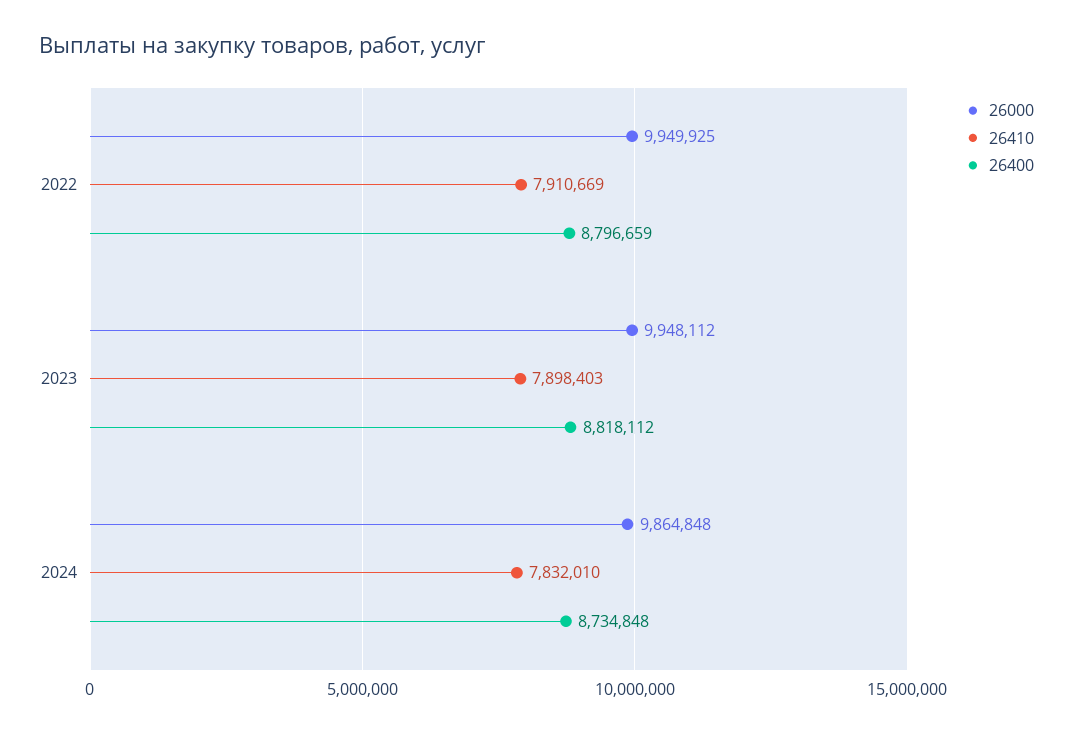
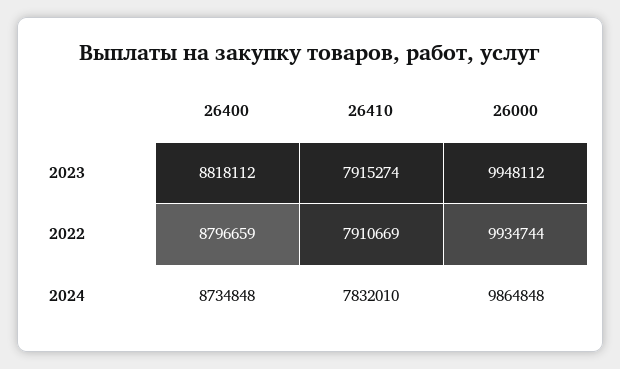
  {
    "26000": {
-     "2022": 9949925,
+     "2022": 9934744,
      "2023": 9948112,
      "2024": 9864848
    },
    "26410": {
      "2022": 7910669,
-     "2023": 7898403,
+     "2023": 7915274,
      "2024": 7832010
    },
    "26400": {
      "2022": 8796659,
      "2023": 8818112,
      "2024": 8734848
    }
  }

